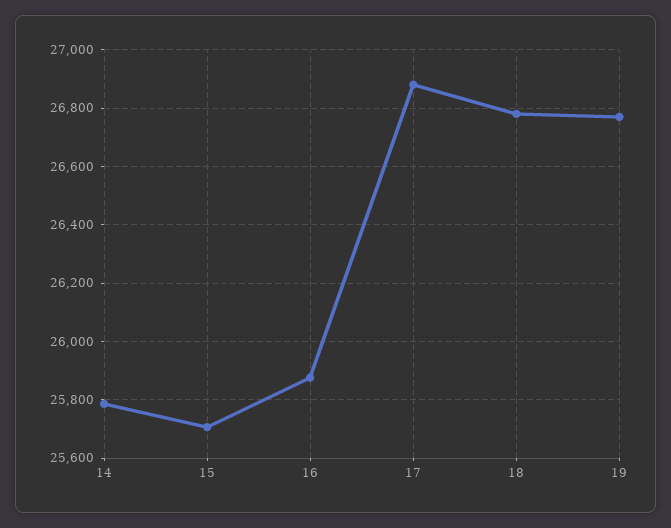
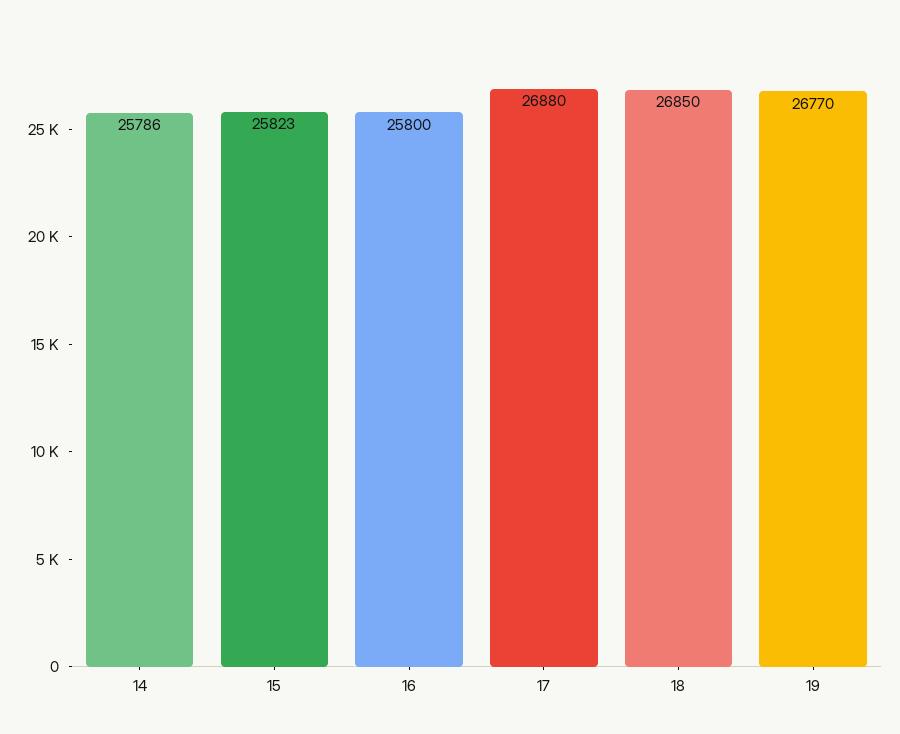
  {
    "14": 25786,
-   "15": 25700,
+   "15": 25823,
-   "16": 25875,
+   "16": 25800,
    "17": 26880,
-   "18": 26775,
+   "18": 26850,
    "19": 26770
  }

